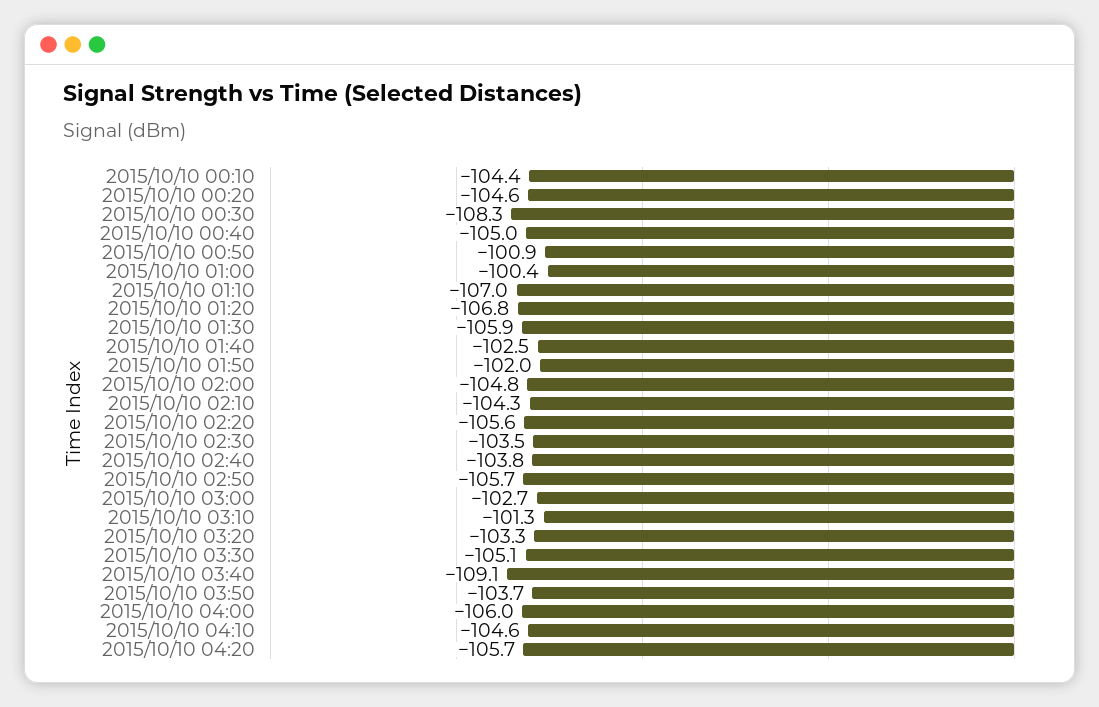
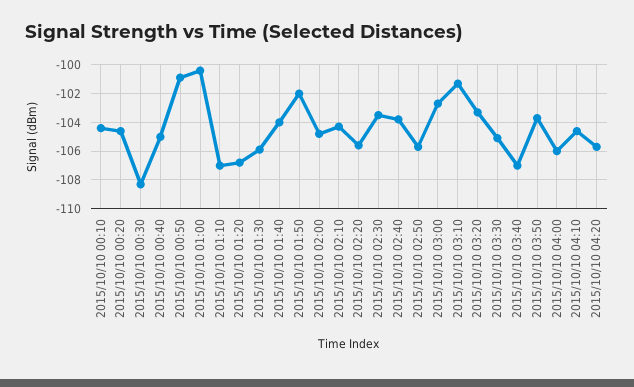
  {
    "2015/10/10 00:10": -104.4,
    "2015/10/10 00:20": -104.6,
    "2015/10/10 00:30": -108.3,
    "2015/10/10 00:40": -105,
    "2015/10/10 00:50": -100.9,
    "2015/10/10 01:00": -100.4,
    "2015/10/10 01:10": -107,
    "2015/10/10 01:20": -106.8,
    "2015/10/10 01:30": -105.9,
-   "2015/10/10 01:40": -102.5,
+   "2015/10/10 01:40": -104,
    "2015/10/10 01:50": -102,
    "2015/10/10 02:00": -104.8,
    "2015/10/10 02:10": -104.3,
    "2015/10/10 02:20": -105.6,
    "2015/10/10 02:30": -103.5,
    "2015/10/10 02:40": -103.8,
    "2015/10/10 02:50": -105.7,
    "2015/10/10 03:00": -102.7,
    "2015/10/10 03:10": -101.3,
    "2015/10/10 03:20": -103.3,
    "2015/10/10 03:30": -105.1,
-   "2015/10/10 03:40": -109.1,
+   "2015/10/10 03:40": -107,
    "2015/10/10 03:50": -103.7,
    "2015/10/10 04:00": -106,
    "2015/10/10 04:10": -104.6,
    "2015/10/10 04:20": -105.7
  }

